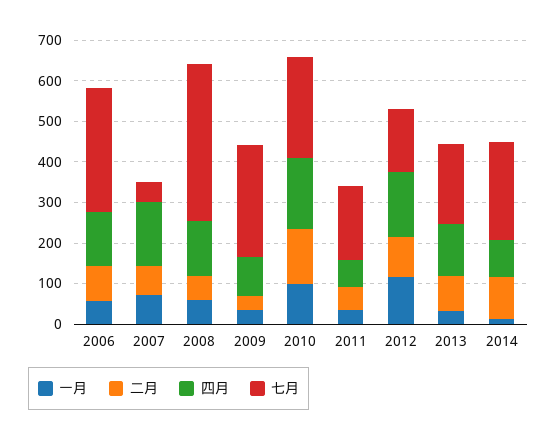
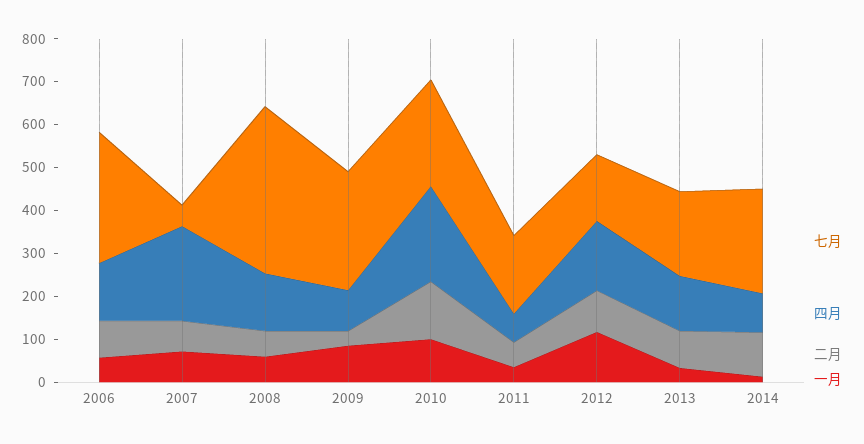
  {
    "一月": {
      "2006": 60,
      "2007": 80,
      "2008": 60,
-     "2009": 40,
+     "2009": 80,
      "2010": 100,
      "2011": 40,
      "2012": 120,
      "2013": 40,
      "2014": 20
    },
    "二月": {
      "2006": 80,
      "2007": 80,
      "2008": 60,
      "2009": 40,
      "2010": 140,
      "2011": 60,
      "2012": 100,
      "2013": 80,
      "2014": 100
    },
    "四月": {
      "2006": 140,
-     "2007": 160,
+     "2007": 220,
      "2008": 140,
      "2009": 100,
-     "2010": 180,
+     "2010": 220,
      "2011": 60,
      "2012": 160,
      "2013": 120,
      "2014": 100
    },
    "七月": {
      "2006": 300,
      "2007": 40,
      "2008": 380,
      "2009": 280,
      "2010": 240,
      "2011": 180,
      "2012": 160,
      "2013": 200,
      "2014": 240
    }
  }

